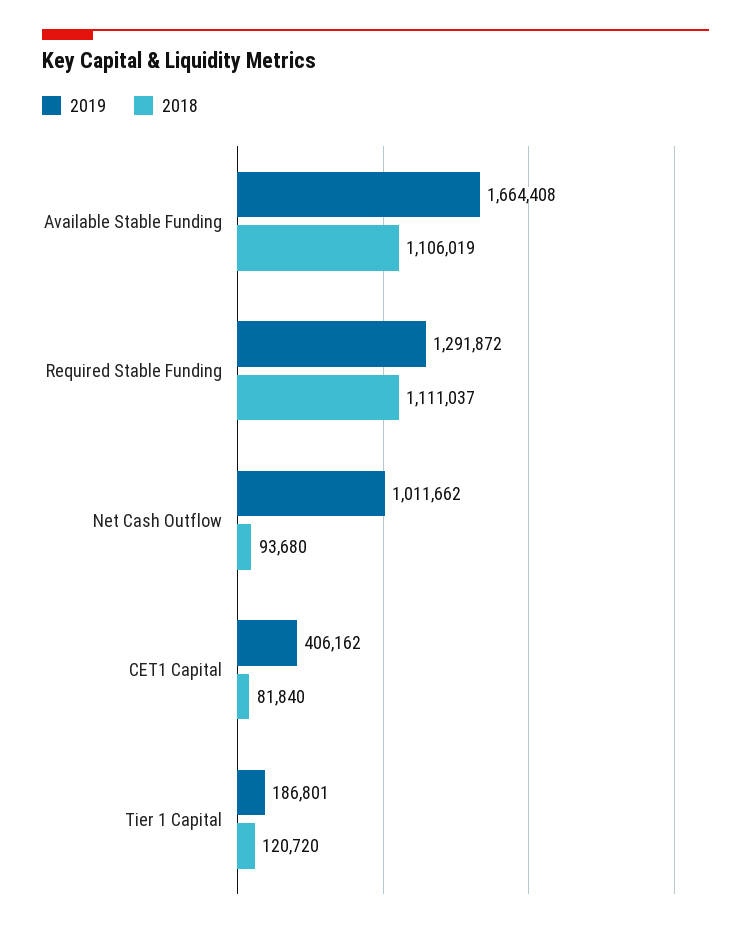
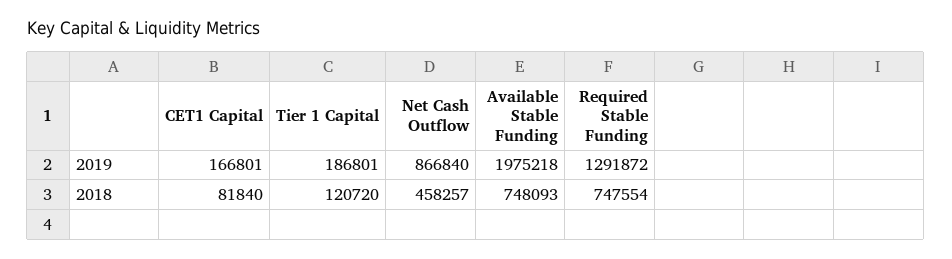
  {
    "2019": {
-     "Available Stable Funding": 1664408,
+     "Available Stable Funding": 1975218,
      "Required Stable Funding": 1291872,
-     "Net Cash Outflow": 1011662,
+     "Net Cash Outflow": 866840,
-     "CET1 Capital": 406162,
+     "CET1 Capital": 166801,
      "Tier 1 Capital": 186801
    },
    "2018": {
-     "Available Stable Funding": 1106019,
+     "Available Stable Funding": 748093,
-     "Required Stable Funding": 1111037,
+     "Required Stable Funding": 747554,
-     "Net Cash Outflow": 93680,
+     "Net Cash Outflow": 458257,
      "CET1 Capital": 81840,
      "Tier 1 Capital": 120720
    }
  }

